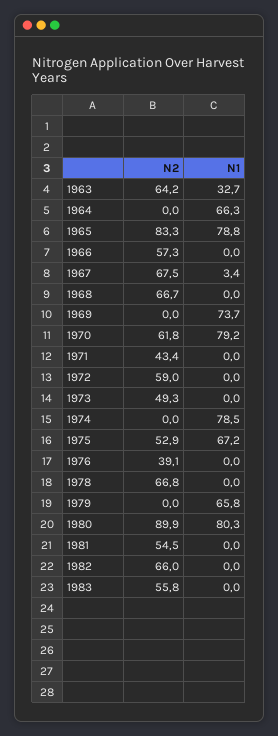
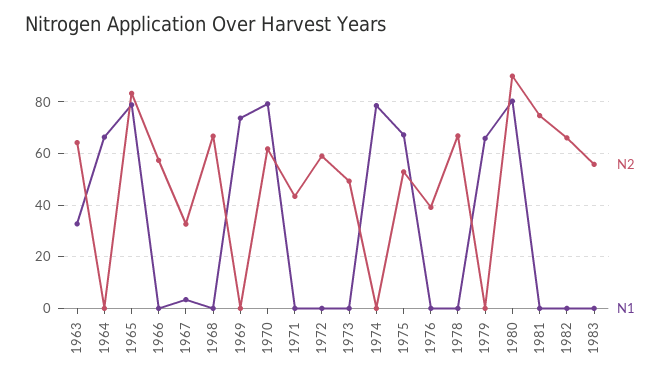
  {
    "N2": {
      "1963": 64.2,
      "1964": 0,
      "1965": 83.3,
      "1966": 57.3,
-     "1967": 67.5,
+     "1967": 32.5,
      "1968": 66.7,
      "1969": 0,
      "1970": 61.8,
      "1971": 43.4,
      "1972": 59,
      "1973": 49.3,
      "1974": 0,
      "1975": 52.9,
      "1976": 39.1,
      "1978": 66.8,
      "1979": 0,
      "1980": 89.9,
-     "1981": 54.5,
+     "1981": 75,
      "1982": 66,
      "1983": 55.8
    },
    "N1": {
      "1963": 32.7,
      "1964": 66.3,
      "1965": 78.8,
      "1966": 0,
      "1967": 3.4,
      "1968": 0,
      "1969": 73.7,
      "1970": 79.2,
      "1971": 0,
      "1972": 0,
      "1973": 0,
      "1974": 78.5,
      "1975": 67.2,
      "1976": 0,
      "1978": 0,
      "1979": 65.8,
      "1980": 80.3,
      "1981": 0,
      "1982": 0,
      "1983": 0
    }
  }

